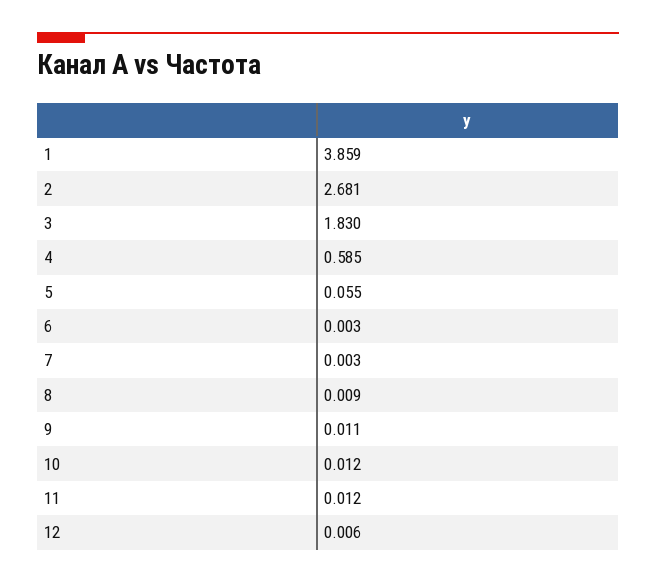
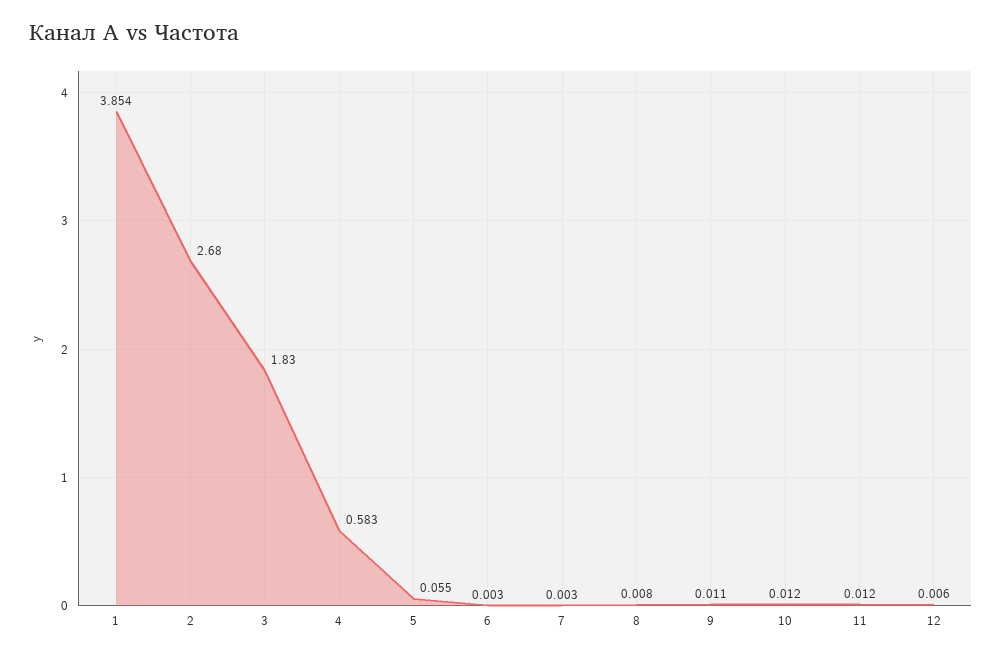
  {
-   "1": 3.859,
+   "1": 3.854,
-   "2": 2.681,
+   "2": 2.68,
    "3": 1.83,
-   "4": 0.585,
+   "4": 0.583,
    "5": 0.055,
    "6": 0.003,
    "7": 0.003,
-   "8": 0.009,
+   "8": 0.008,
    "9": 0.011,
    "10": 0.012,
    "11": 0.012,
    "12": 0.006
  }

